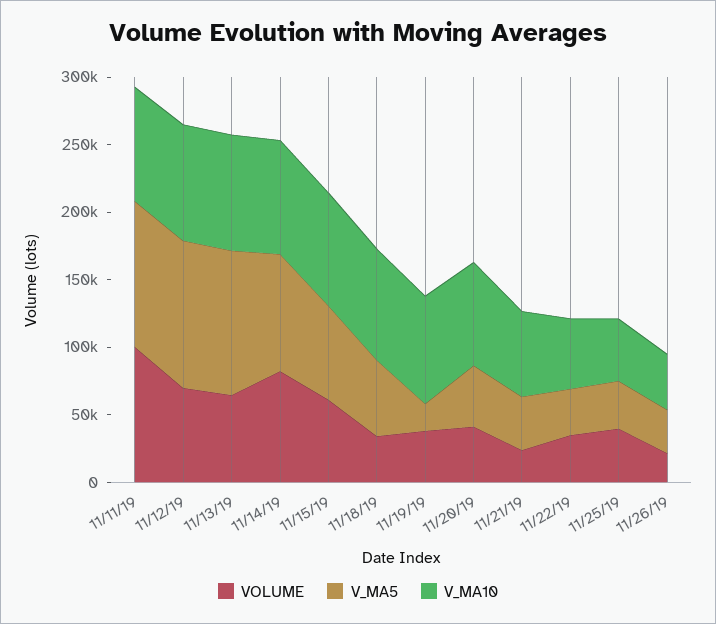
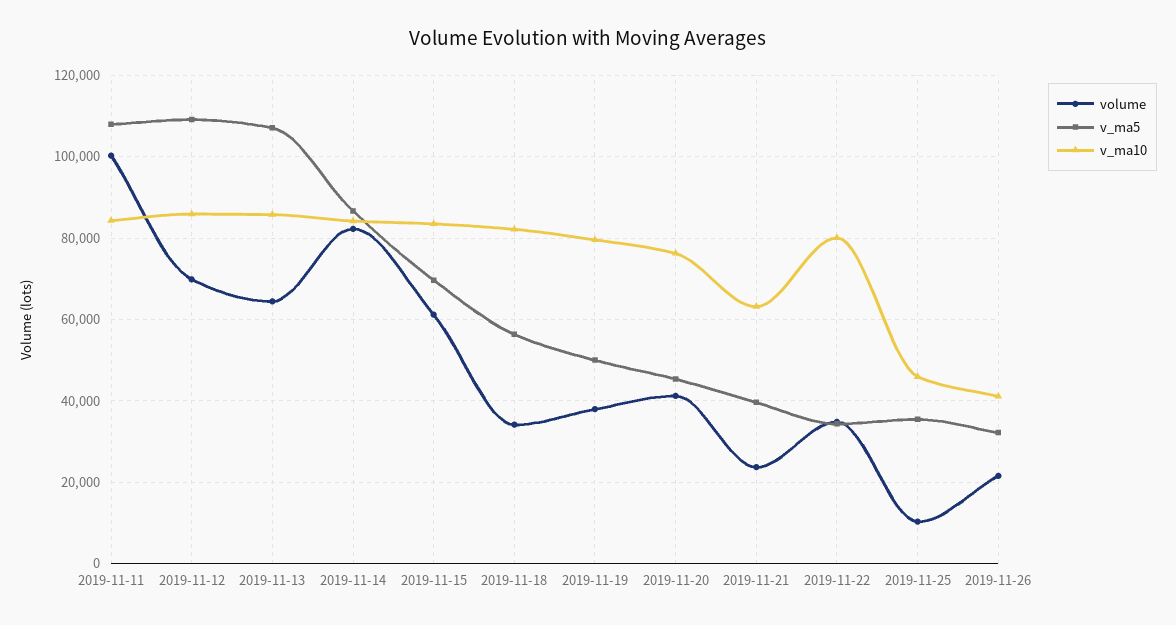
  {
    "VOLUME": {
      "11/11/19": 100000,
      "11/12/19": 70000,
      "11/13/19": 64000,
      "11/14/19": 82000,
      "11/15/19": 62000,
      "11/18/19": 34000,
      "11/19/19": 38000,
      "11/20/19": 42000,
      "11/21/19": 24000,
      "11/22/19": 34000,
-     "11/25/19": 40000,
+     "11/25/19": 10000,
      "11/26/19": 22000
    },
    "V_MA5": {
      "11/11/19": 108000,
      "11/12/19": 110000,
      "11/13/19": 108000,
      "11/14/19": 86000,
      "11/15/19": 70000,
      "11/18/19": 56000,
-     "11/19/19": 20000,
+     "11/19/19": 50000,
      "11/20/19": 46000,
      "11/21/19": 40000,
      "11/22/19": 34000,
      "11/25/19": 36000,
      "11/26/19": 32000
    },
    "V_MA10": {
      "11/11/19": 84000,
      "11/12/19": 86000,
      "11/13/19": 86000,
      "11/14/19": 84000,
      "11/15/19": 84000,
      "11/18/19": 82000,
      "11/19/19": 80000,
      "11/20/19": 76000,
      "11/21/19": 64000,
-     "11/22/19": 50000,
+     "11/22/19": 80000,
      "11/25/19": 46000,
      "11/26/19": 42000
    }
  }

